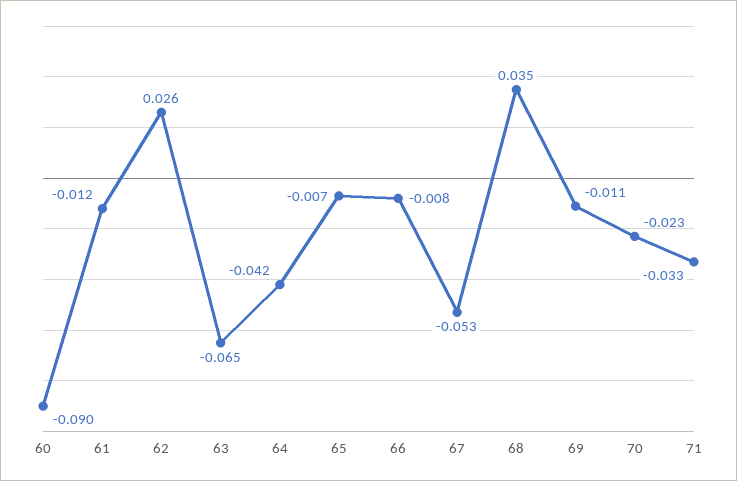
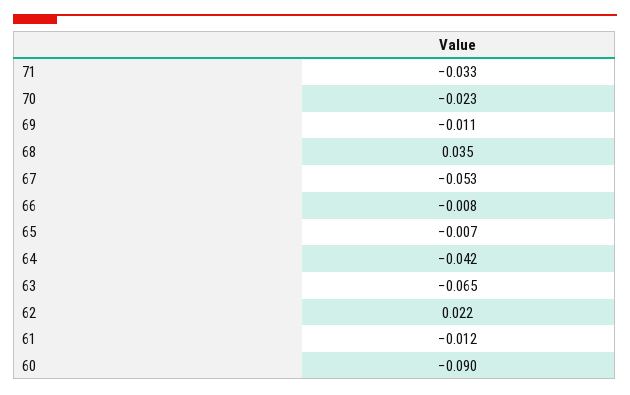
  {
    "60": -0.09,
    "61": -0.012,
-   "62": 0.026,
+   "62": 0.022,
    "63": -0.065,
    "64": -0.042,
    "65": -0.007,
    "66": -0.008,
    "67": -0.053,
    "68": 0.035,
    "69": -0.011,
    "70": -0.023,
    "71": -0.033
  }

